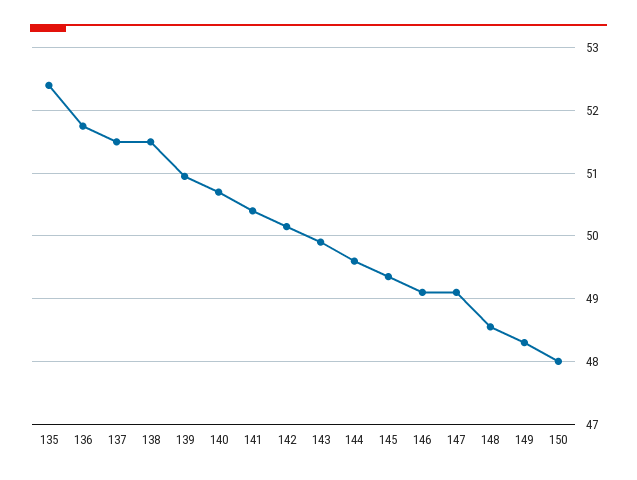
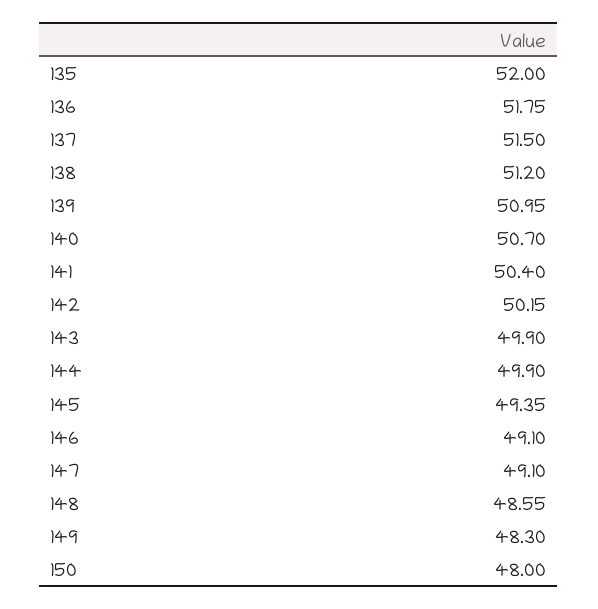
  {
-   "135": 52.4,
+   "135": 52,
    "136": 51.75,
    "137": 51.5,
-   "138": 51.5,
+   "138": 51.2,
    "139": 50.95,
    "140": 50.7,
    "141": 50.4,
    "142": 50.15,
    "143": 49.9,
-   "144": 49.6,
+   "144": 49.9,
    "145": 49.35,
    "146": 49.1,
    "147": 49.1,
    "148": 48.55,
    "149": 48.3,
    "150": 48
  }

